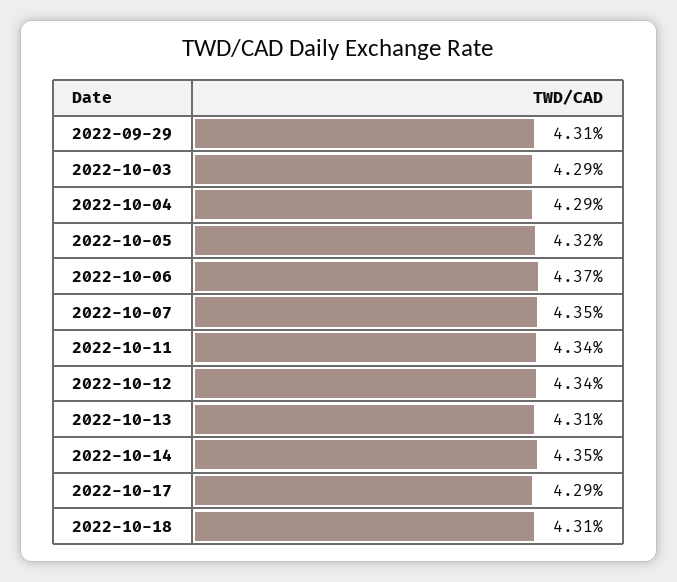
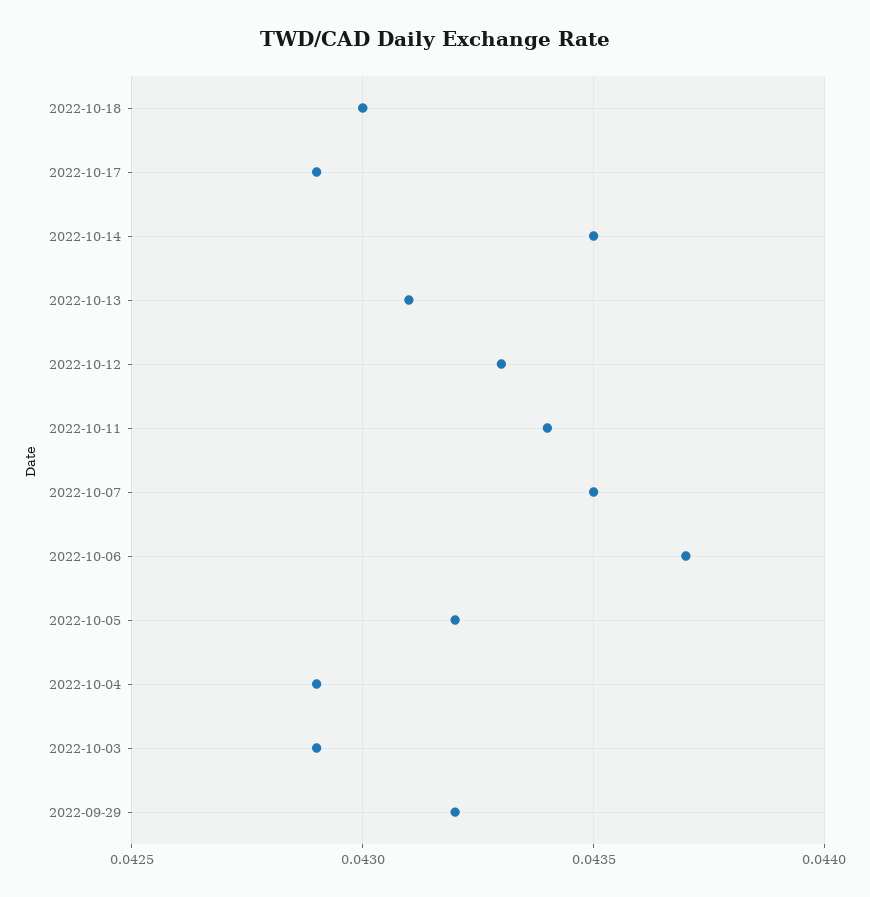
  {
-   "2022-09-29": 0.0431,
+   "2022-09-29": 0.0432,
    "2022-10-03": 0.0429,
    "2022-10-04": 0.0429,
    "2022-10-05": 0.0432,
    "2022-10-06": 0.0437,
    "2022-10-07": 0.0435,
    "2022-10-11": 0.0434,
-   "2022-10-12": 0.0434,
+   "2022-10-12": 0.0433,
    "2022-10-13": 0.0431,
    "2022-10-14": 0.0435,
    "2022-10-17": 0.0429,
-   "2022-10-18": 0.0431
+   "2022-10-18": 0.043
  }

